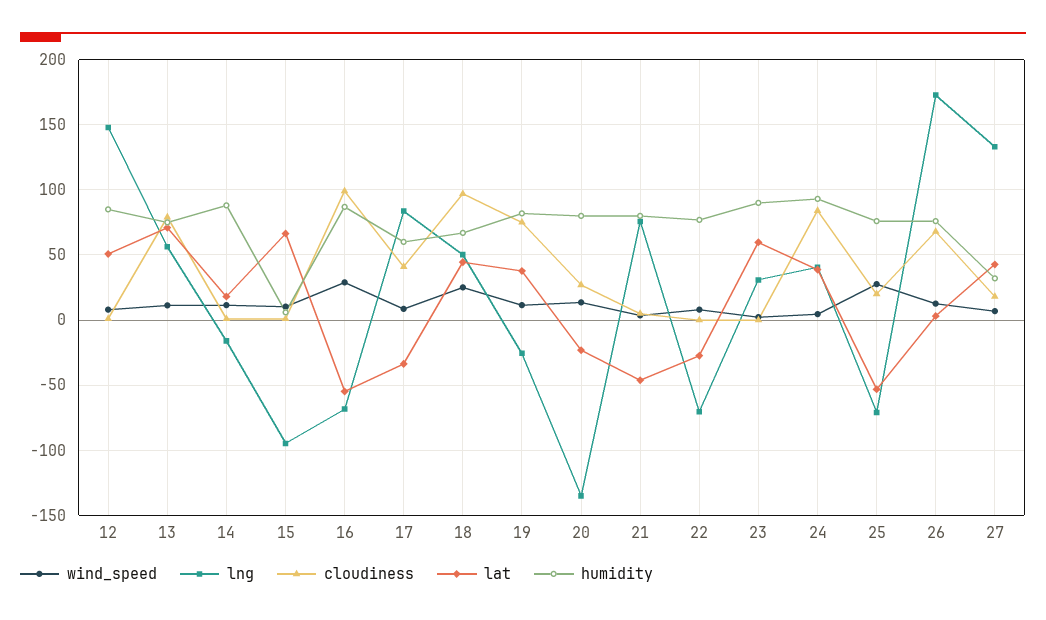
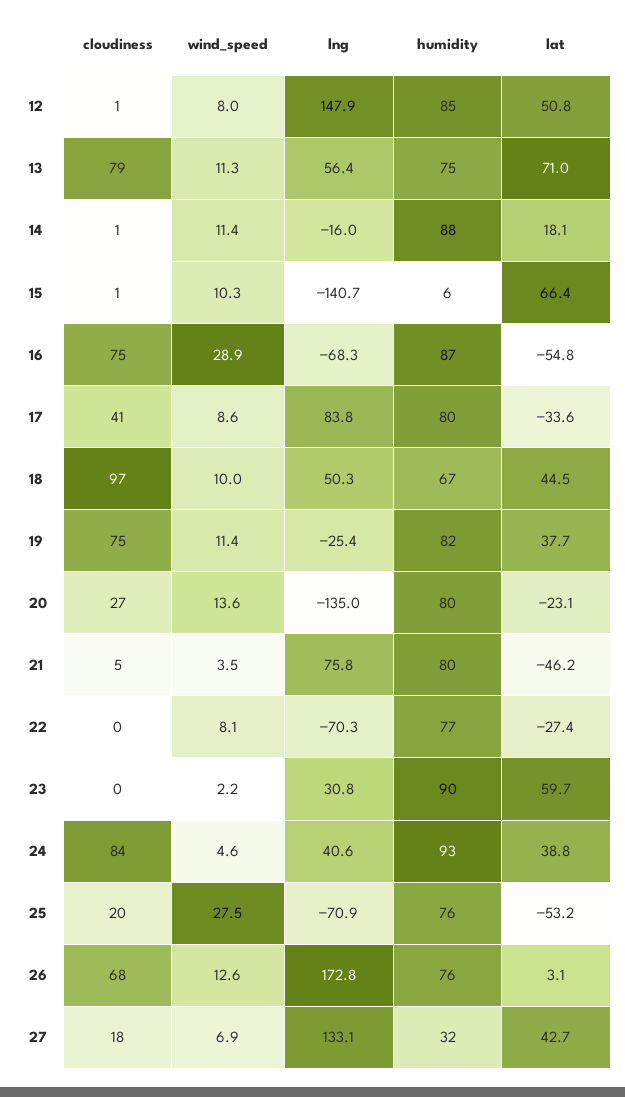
  {
    "wind_speed": {
      "12": 8,
      "13": 11.3,
      "14": 11.4,
      "15": 10.3,
      "16": 28.9,
      "17": 8.6,
-     "18": 25,
+     "18": 10,
      "19": 11.4,
      "20": 13.6,
      "21": 3.5,
      "22": 8.1,
      "23": 2.2,
      "24": 4.6,
      "25": 27.5,
      "26": 12.6,
      "27": 6.9
    },
    "lng": {
      "12": 147.9,
      "13": 56.4,
      "14": -16,
-     "15": -95,
+     "15": -140.7,
      "16": -68.3,
      "17": 83.8,
      "18": 50.3,
      "19": -25.4,
      "20": -135,
      "21": 75.8,
      "22": -70.3,
      "23": 30.8,
      "24": 40.6,
      "25": -70.9,
      "26": 172.8,
      "27": 133.1
    },
    "cloudiness": {
      "12": 1,
      "13": 79,
      "14": 1,
      "15": 1,
-     "16": 100,
+     "16": 75,
      "17": 41,
      "18": 97,
      "19": 75,
      "20": 27,
      "21": 5,
      "22": 0,
      "23": 0,
      "24": 84,
      "25": 20,
      "26": 68,
      "27": 18
    },
    "lat": {
      "12": 50.8,
      "13": 71,
      "14": 18.1,
      "15": 66.4,
      "16": -54.8,
      "17": -33.6,
      "18": 44.5,
      "19": 37.7,
      "20": -23.1,
      "21": -46.2,
      "22": -27.4,
      "23": 59.7,
      "24": 38.8,
      "25": -53.2,
      "26": 3.1,
      "27": 42.7
    },
    "humidity": {
      "12": 85,
      "13": 75,
      "14": 88,
      "15": 6,
      "16": 87,
-     "17": 60,
+     "17": 80,
      "18": 67,
      "19": 82,
      "20": 80,
      "21": 80,
      "22": 77,
      "23": 90,
      "24": 93,
      "25": 76,
      "26": 76,
      "27": 32
    }
  }

